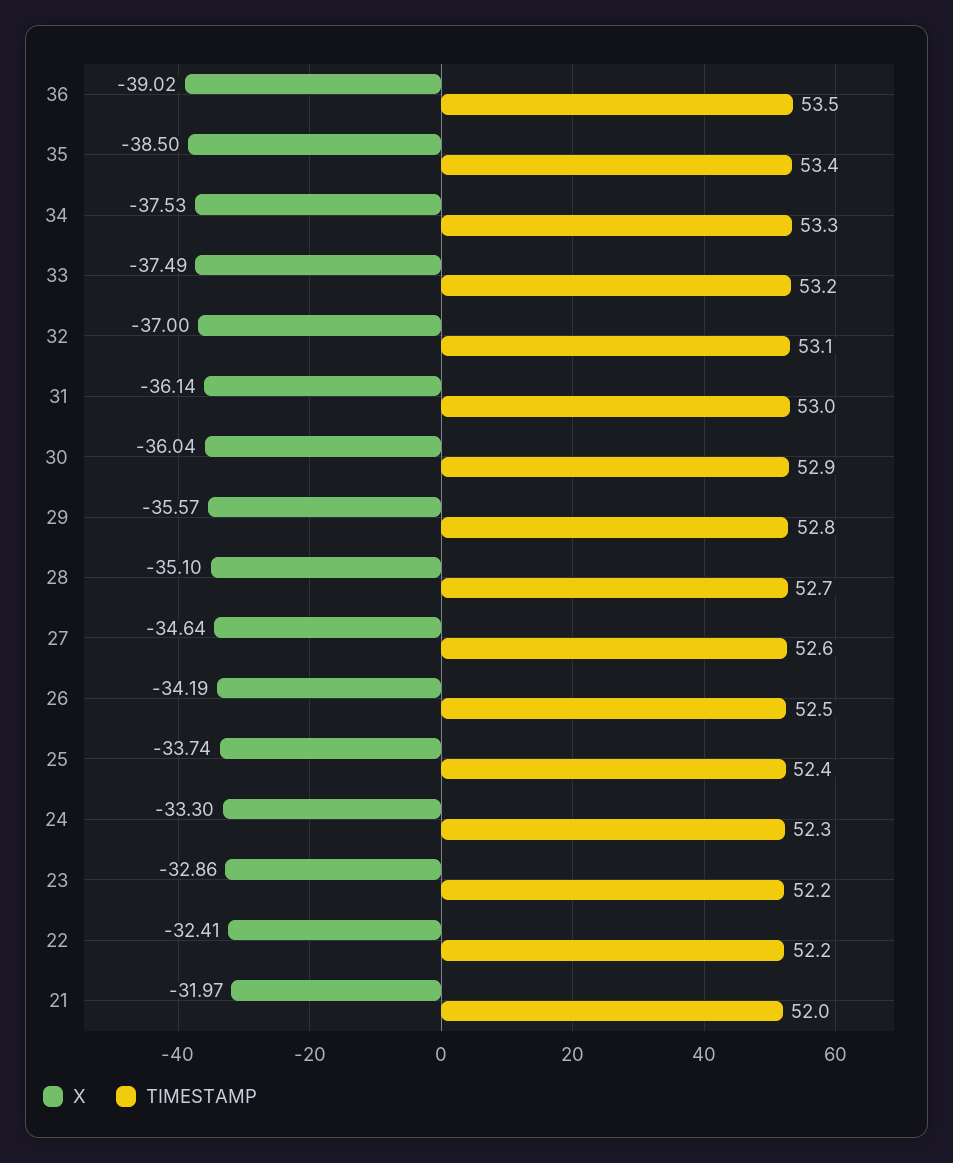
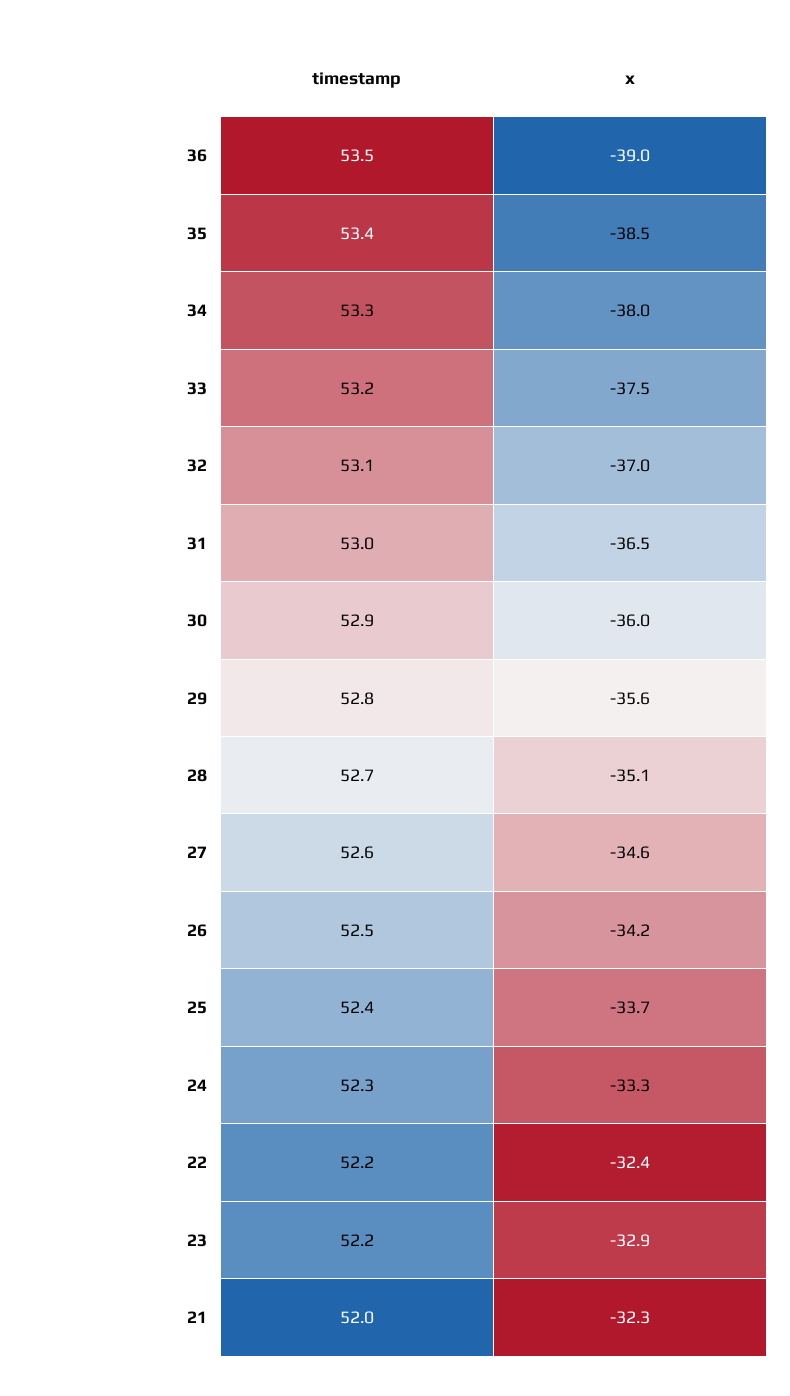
  {
    "X": {
      "36": -39.02,
      "35": -38.5,
-     "34": -37.53,
+     "34": -38,
      "33": -37.49,
      "32": -37,
-     "31": -36.14,
+     "31": -36.5,
      "30": -36.04,
      "29": -35.57,
      "28": -35.1,
      "27": -34.64,
      "26": -34.19,
      "25": -33.74,
      "24": -33.3,
      "23": -32.86,
      "22": -32.41,
-     "21": -31.97
+     "21": -32.3
    },
    "TIMESTAMP": {
      "36": 53.5,
      "35": 53.4,
      "34": 53.3,
      "33": 53.2,
      "32": 53.1,
      "31": 53,
      "30": 52.9,
      "29": 52.8,
      "28": 52.7,
      "27": 52.6,
      "26": 52.5,
      "25": 52.4,
      "24": 52.3,
      "23": 52.2,
      "22": 52.2,
      "21": 52
    }
  }

